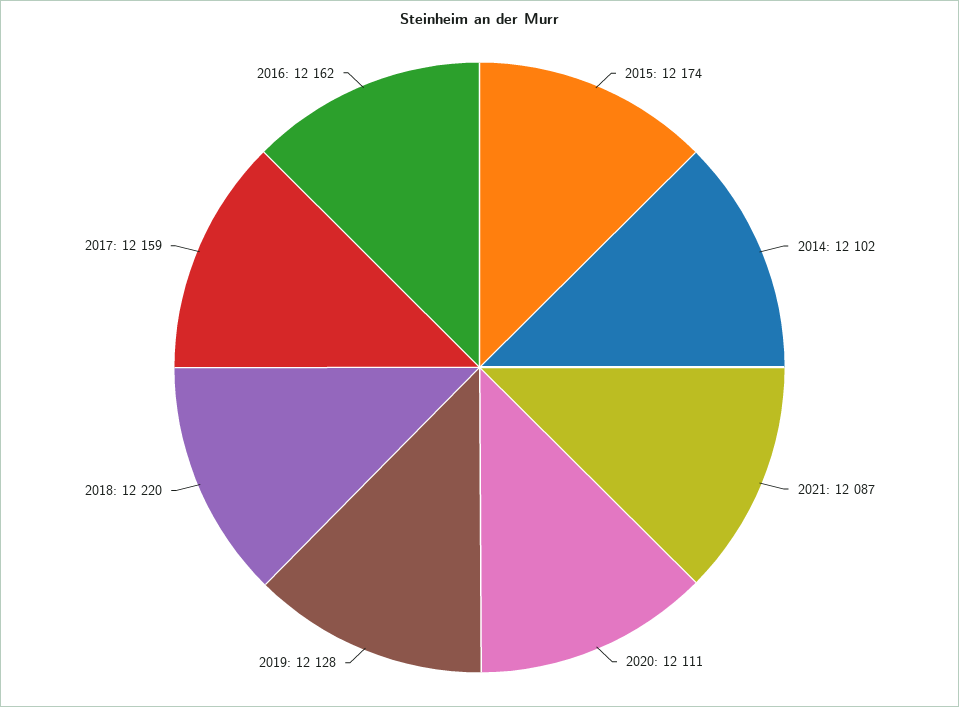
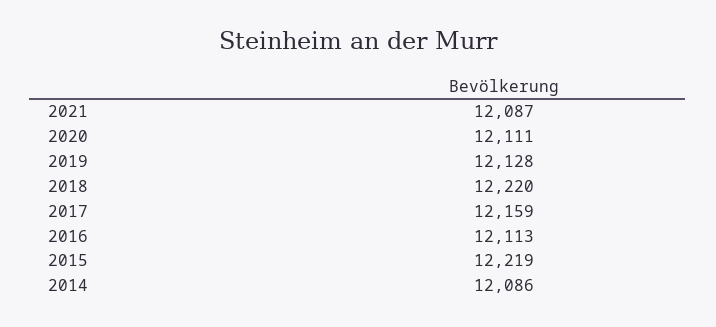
  {
-   "2015": 12174,
+   "2015": 12219,
-   "2014": 12102,
+   "2014": 12086,
    "2021": 12087,
    "2020": 12111,
    "2019": 12128,
    "2018": 12220,
    "2017": 12159,
-   "2016": 12162
+   "2016": 12113
  }

